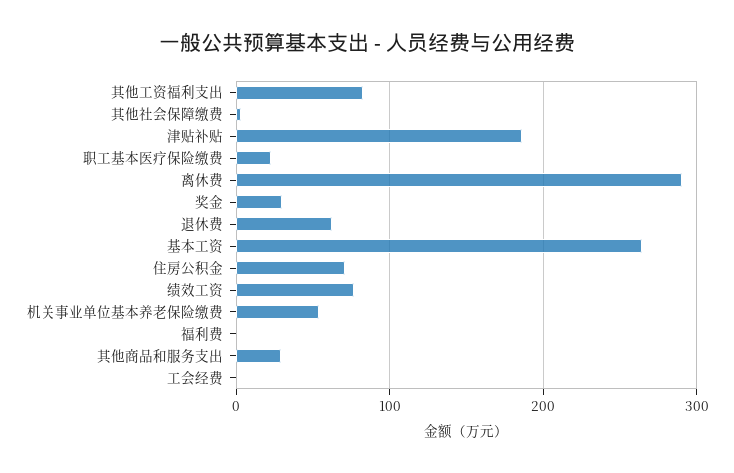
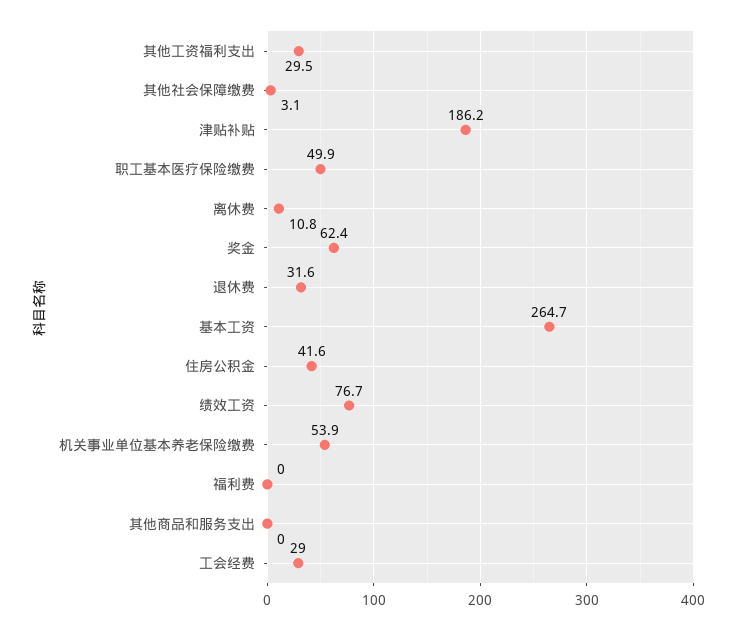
  {
-   "其他工资福利支出": 80,
+   "其他工资福利支出": 29.5,
    "其他社会保障缴费": 3.1,
    "津贴补贴": 186.2,
-   "职工基本医疗保险缴费": 20,
+   "职工基本医疗保险缴费": 49.9,
-   "离休费": 290,
+   "离休费": 10.8,
-   "奖金": 30,
+   "奖金": 62.4,
-   "退休费": 60,
+   "退休费": 31.6,
    "基本工资": 264.7,
-   "住房公积金": 70,
+   "住房公积金": 41.6,
    "绩效工资": 76.7,
    "机关事业单位基本养老保险缴费": 53.9,
    "福利费": 0,
-   "其他商品和服务支出": 30,
+   "其他商品和服务支出": 0,
-   "工会经费": 0
+   "工会经费": 29
  }

